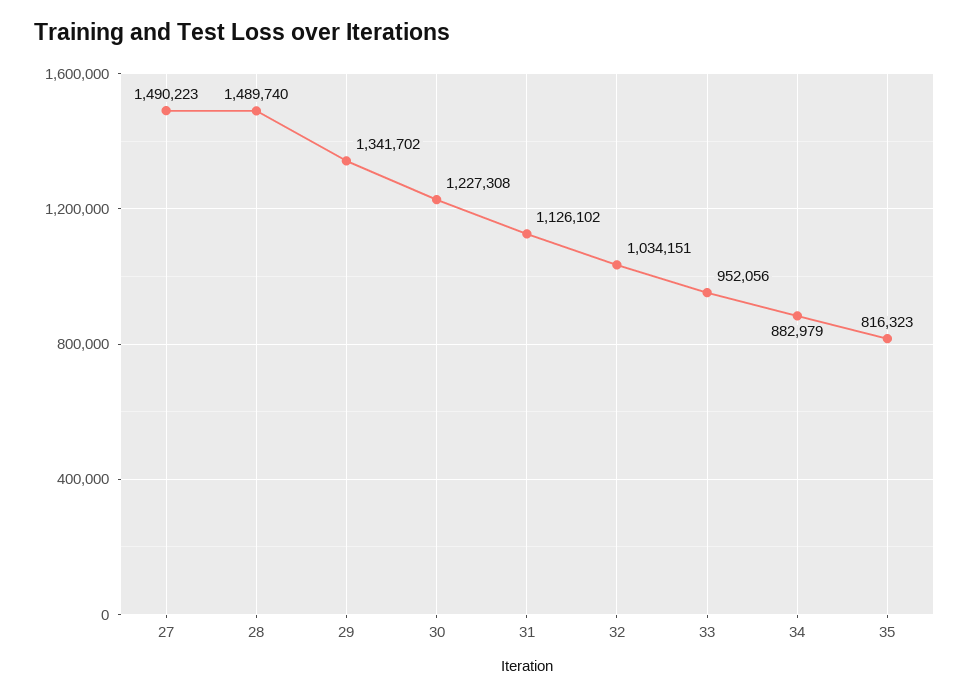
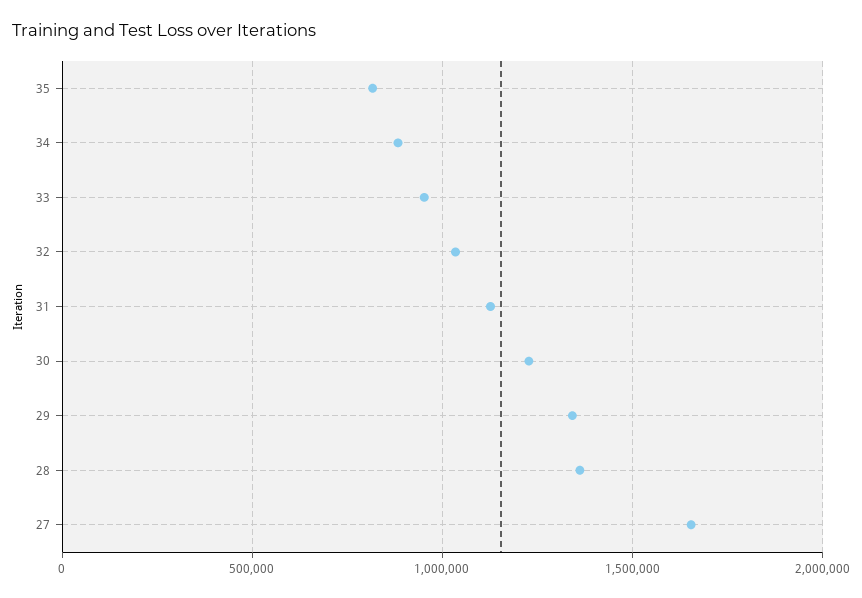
  {
-   "27": 1490223,
+   "27": 1650000,
-   "28": 1489740,
+   "28": 1350000,
    "29": 1341702,
    "30": 1227308,
    "31": 1126102,
    "32": 1034151,
    "33": 952056,
    "34": 882979,
    "35": 816323
  }

